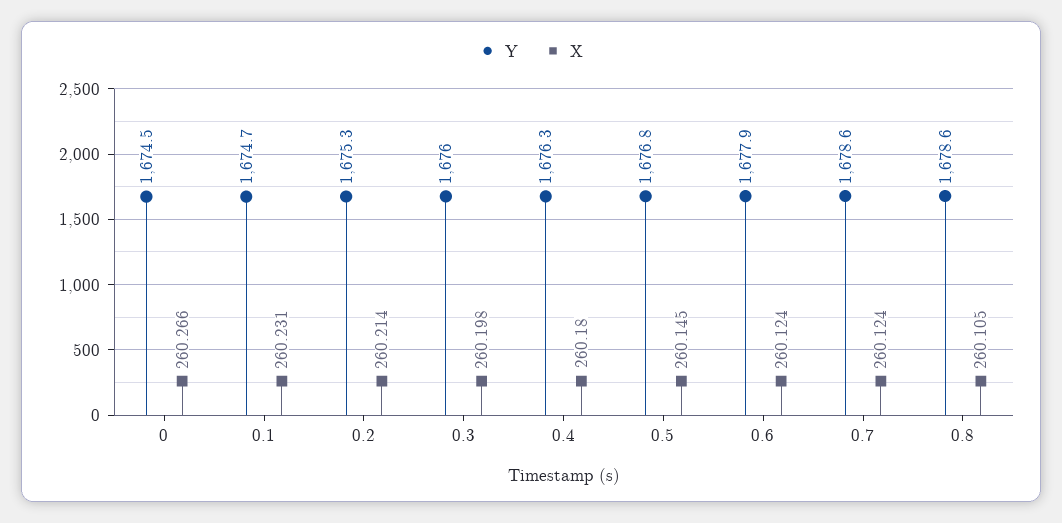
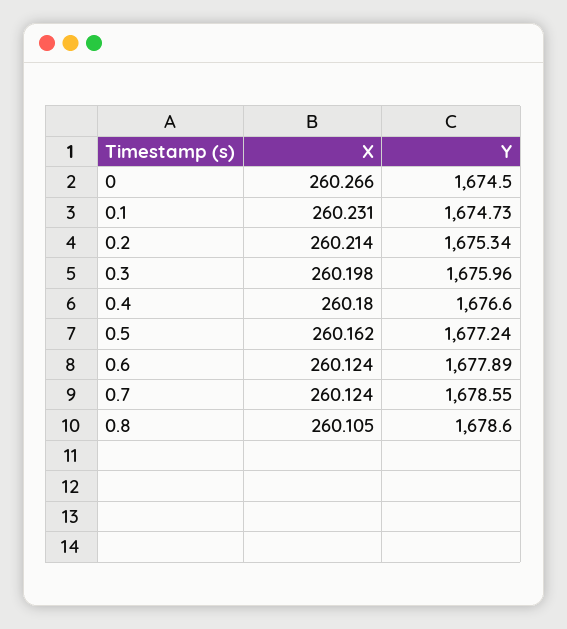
  {
    "Y": {
      "0": 1674.5,
      "0.1": 1674.73,
      "0.2": 1675.34,
      "0.3": 1675.96,
-     "0.4": 1676.3,
+     "0.4": 1676.6,
-     "0.5": 1676.8,
+     "0.5": 1677.24,
      "0.6": 1677.89,
      "0.7": 1678.55,
      "0.8": 1678.6
    },
    "X": {
      "0": 260.266,
      "0.1": 260.231,
      "0.2": 260.214,
      "0.3": 260.198,
      "0.4": 260.18,
-     "0.5": 260.145,
+     "0.5": 260.162,
      "0.6": 260.124,
      "0.7": 260.124,
      "0.8": 260.105
    }
  }

